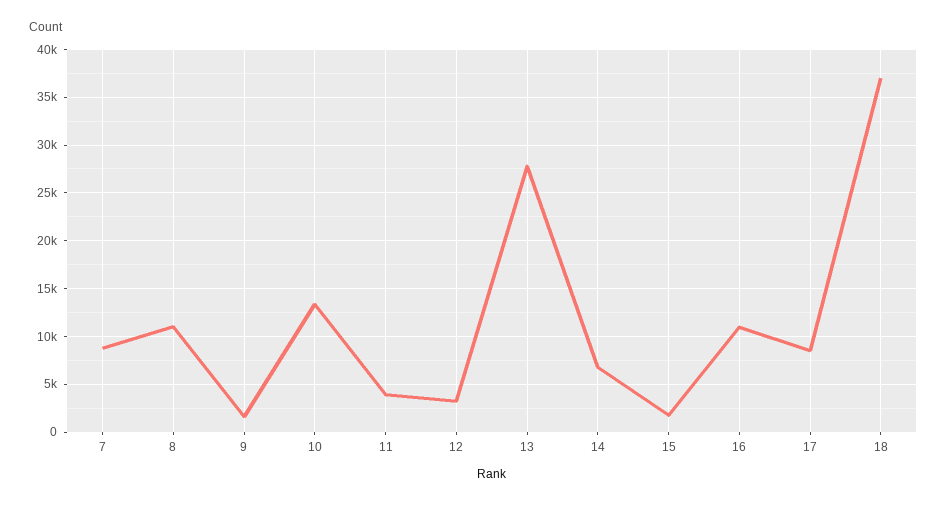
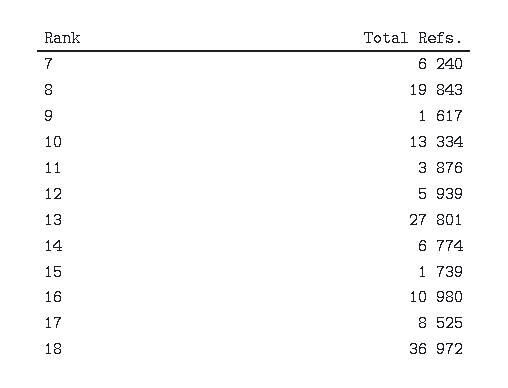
  {
-   "7": 9000,
+   "7": 6240,
-   "8": 11000,
+   "8": 19843,
    "9": 1617,
    "10": 13334,
    "11": 3876,
-   "12": 3000,
+   "12": 5939,
    "13": 27801,
    "14": 6774,
    "15": 1739,
    "16": 10980,
    "17": 8525,
    "18": 36972
  }

